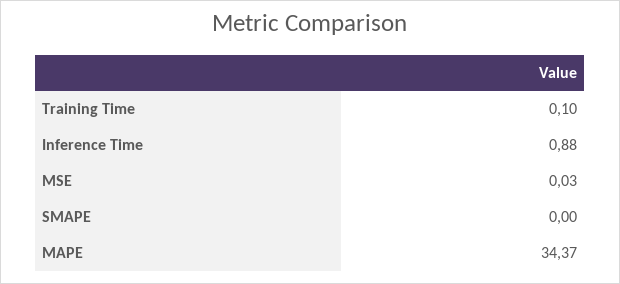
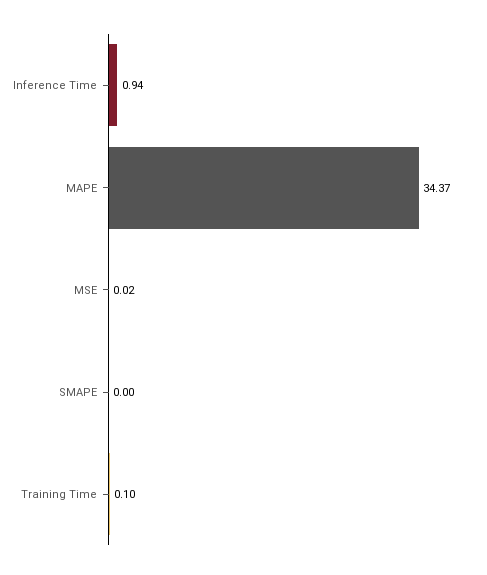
  {
    "Training Time": 0.1,
-   "Inference Time": 0.88,
+   "Inference Time": 0.94,
-   "MSE": 0.03,
+   "MSE": 0.02,
    "SMAPE": 0,
    "MAPE": 34.37
  }

